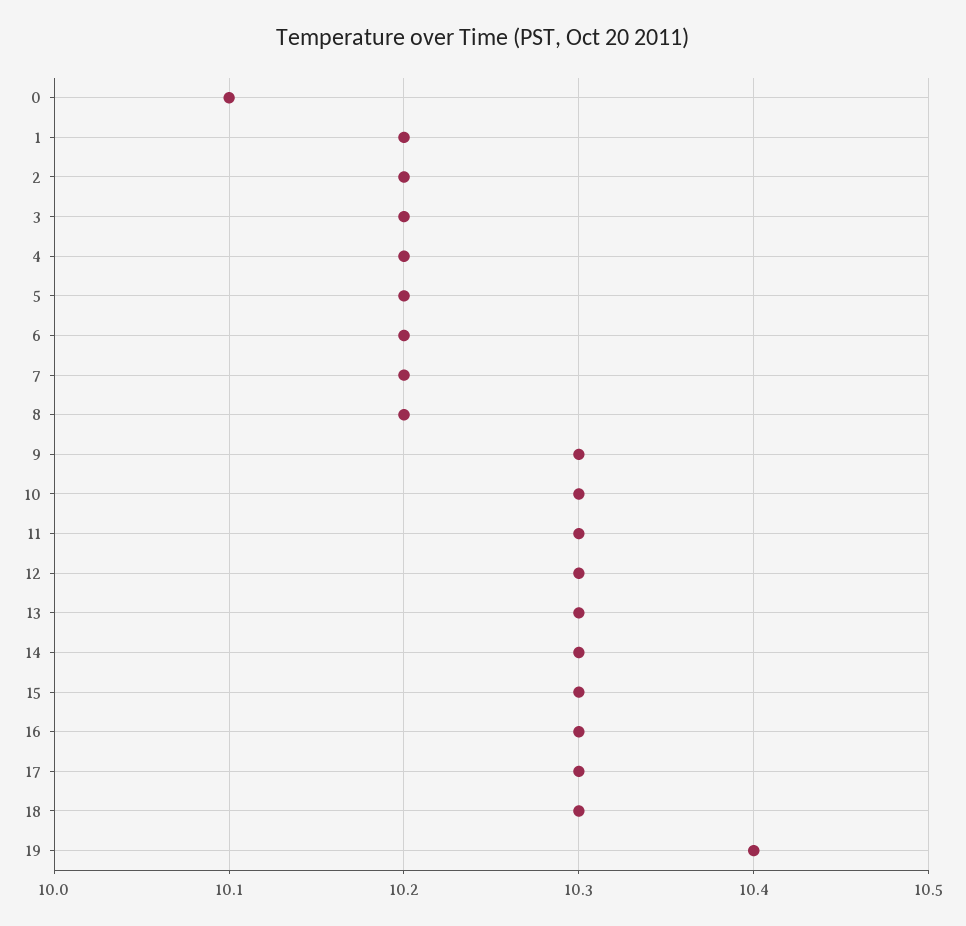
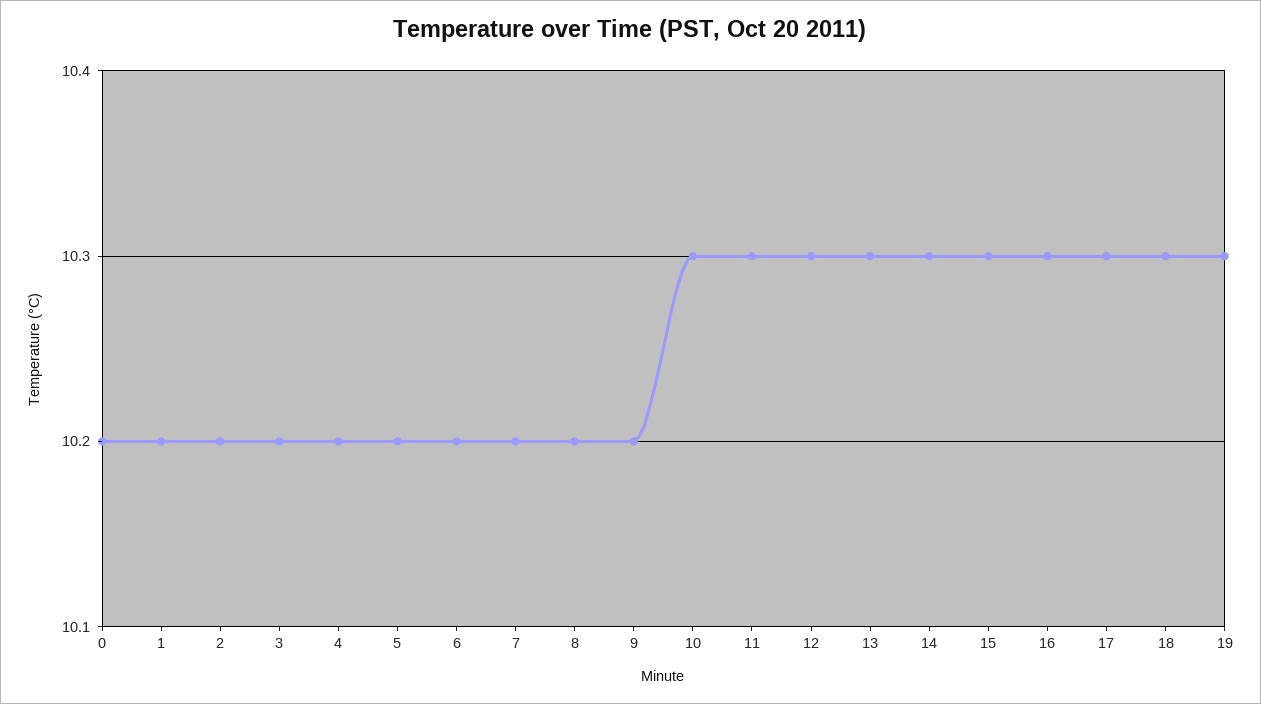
  {
-   "0": 10.1,
+   "0": 10.2,
    "1": 10.2,
    "2": 10.2,
    "3": 10.2,
    "4": 10.2,
    "5": 10.2,
    "6": 10.2,
    "7": 10.2,
    "8": 10.2,
-   "9": 10.3,
+   "9": 10.2,
    "10": 10.3,
    "11": 10.3,
    "12": 10.3,
    "13": 10.3,
    "14": 10.3,
    "15": 10.3,
    "16": 10.3,
    "17": 10.3,
    "18": 10.3,
-   "19": 10.4
+   "19": 10.3
  }

